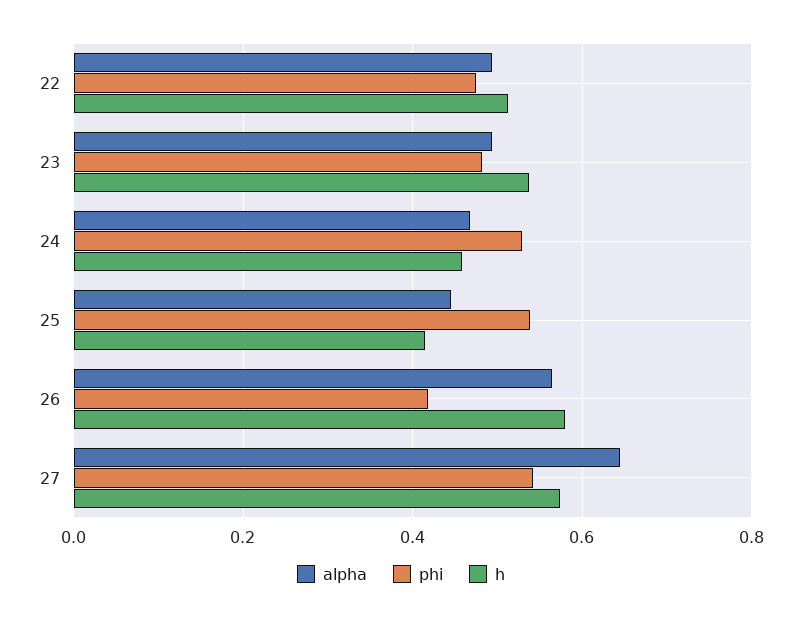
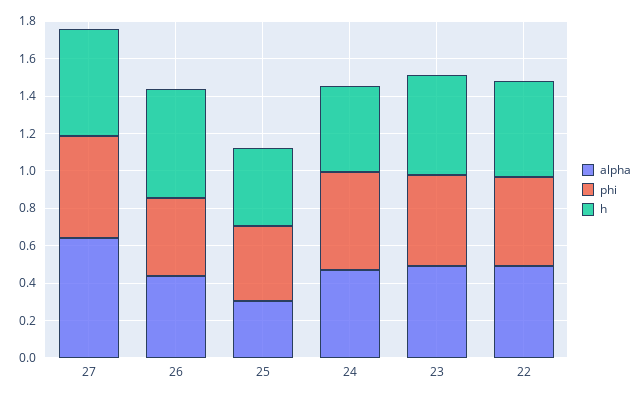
  {
    "alpha": {
      "22": 0.5,
      "23": 0.5,
      "24": 0.46,
-     "25": 0.44,
+     "25": 0.3,
-     "26": 0.56,
+     "26": 0.45,
      "27": 0.64
    },
    "phi": {
      "22": 0.48,
      "23": 0.48,
      "24": 0.52,
-     "25": 0.54,
+     "25": 0.4,
      "26": 0.42,
      "27": 0.54
    },
    "h": {
      "22": 0.52,
      "23": 0.54,
      "24": 0.46,
      "25": 0.42,
      "26": 0.58,
      "27": 0.58
    }
  }

